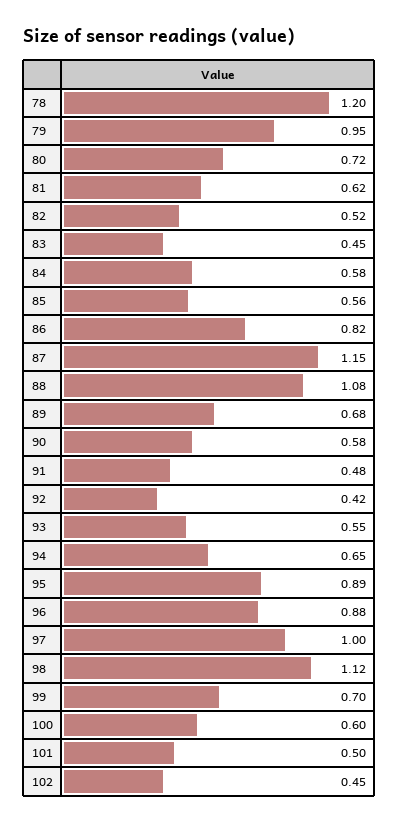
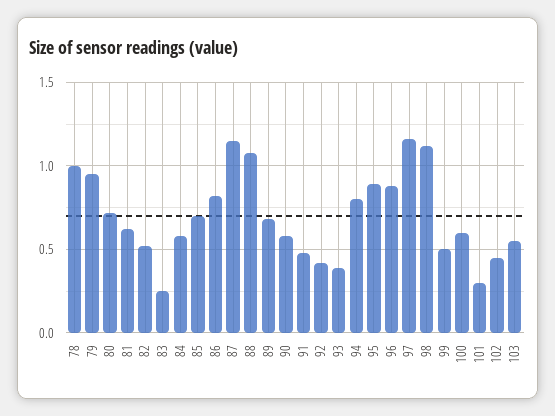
  {
-   "78": 1.2,
+   "78": 1,
    "79": 0.95,
    "80": 0.72,
    "81": 0.62,
    "82": 0.52,
-   "83": 0.45,
+   "83": 0.25,
    "84": 0.58,
-   "85": 0.56,
+   "85": 0.7,
    "86": 0.82,
    "87": 1.15,
    "88": 1.08,
    "89": 0.68,
    "90": 0.58,
    "91": 0.48,
    "92": 0.42,
-   "93": 0.55,
+   "93": 0.4,
-   "94": 0.65,
+   "94": 0.8,
    "95": 0.89,
    "96": 0.88,
-   "97": 1,
+   "97": 1.15,
    "98": 1.12,
-   "99": 0.7,
+   "99": 0.5,
    "100": 0.6,
-   "101": 0.5,
+   "101": 0.3,
-   "102": 0.45
+   "102": 0.45,
+   "103": 0.55
  }

